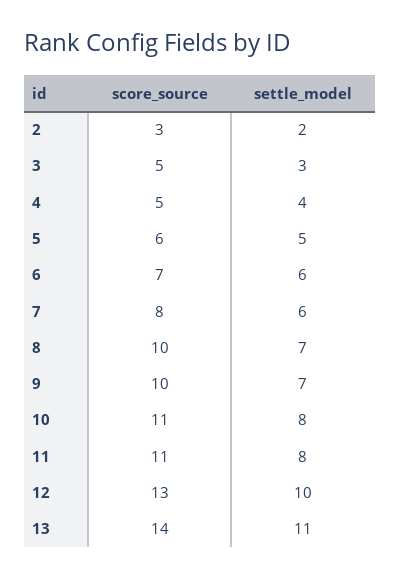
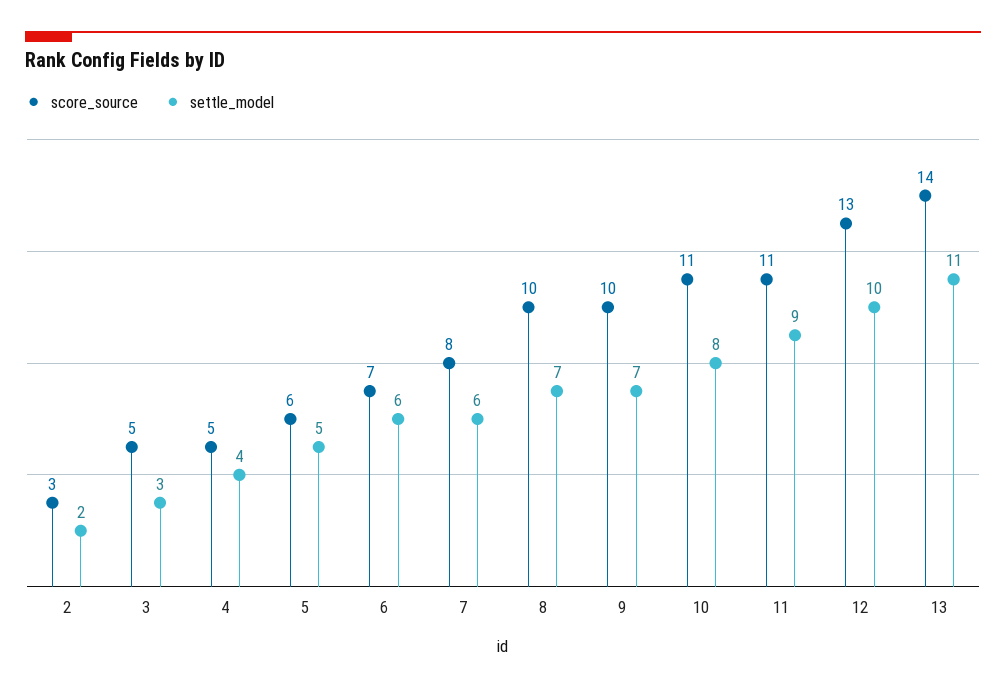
  {
    "score_source": {
      "2": 3,
      "3": 5,
      "4": 5,
      "5": 6,
      "6": 7,
      "7": 8,
      "8": 10,
      "9": 10,
      "10": 11,
      "11": 11,
      "12": 13,
      "13": 14
    },
    "settle_model": {
      "2": 2,
      "3": 3,
      "4": 4,
      "5": 5,
      "6": 6,
      "7": 6,
      "8": 7,
      "9": 7,
      "10": 8,
-     "11": 8,
+     "11": 9,
      "12": 10,
      "13": 11
    }
  }

